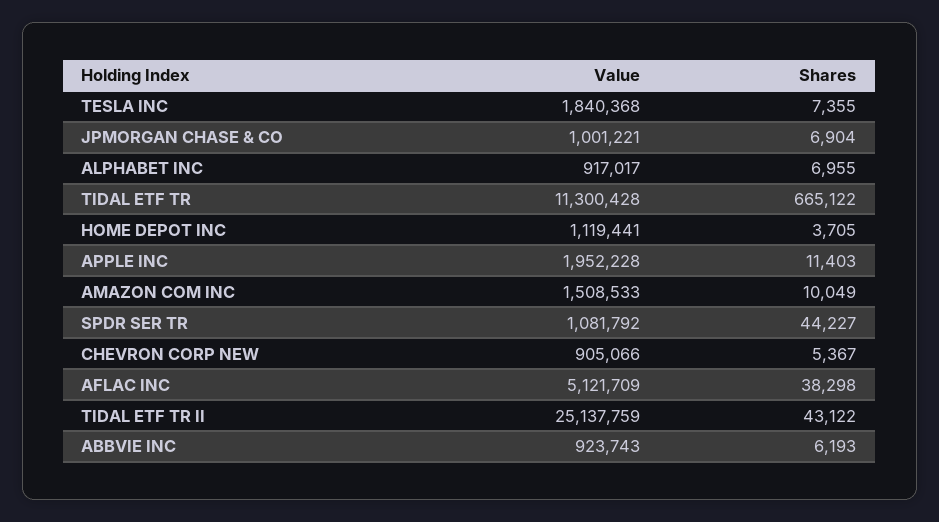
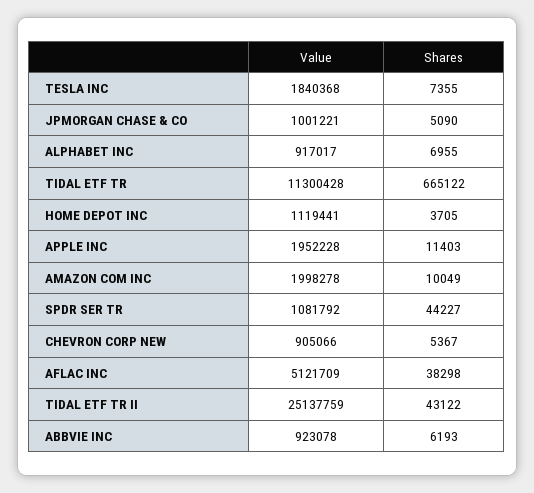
  {
    "Value": {
      "TESLA INC": 1840368,
      "JPMORGAN CHASE & CO": 1001221,
      "ALPHABET INC": 917017,
      "TIDAL ETF TR": 11300428,
      "HOME DEPOT INC": 1119441,
      "APPLE INC": 1952228,
-     "AMAZON COM INC": 1508533,
+     "AMAZON COM INC": 1998278,
      "SPDR SER TR": 1081792,
      "CHEVRON CORP NEW": 905066,
      "AFLAC INC": 5121709,
      "TIDAL ETF TR II": 25137759,
-     "ABBVIE INC": 923743
+     "ABBVIE INC": 923078
    },
    "Shares": {
      "TESLA INC": 7355,
-     "JPMORGAN CHASE & CO": 6904,
+     "JPMORGAN CHASE & CO": 5090,
      "ALPHABET INC": 6955,
      "TIDAL ETF TR": 665122,
      "HOME DEPOT INC": 3705,
      "APPLE INC": 11403,
      "AMAZON COM INC": 10049,
      "SPDR SER TR": 44227,
      "CHEVRON CORP NEW": 5367,
      "AFLAC INC": 38298,
      "TIDAL ETF TR II": 43122,
      "ABBVIE INC": 6193
    }
  }

